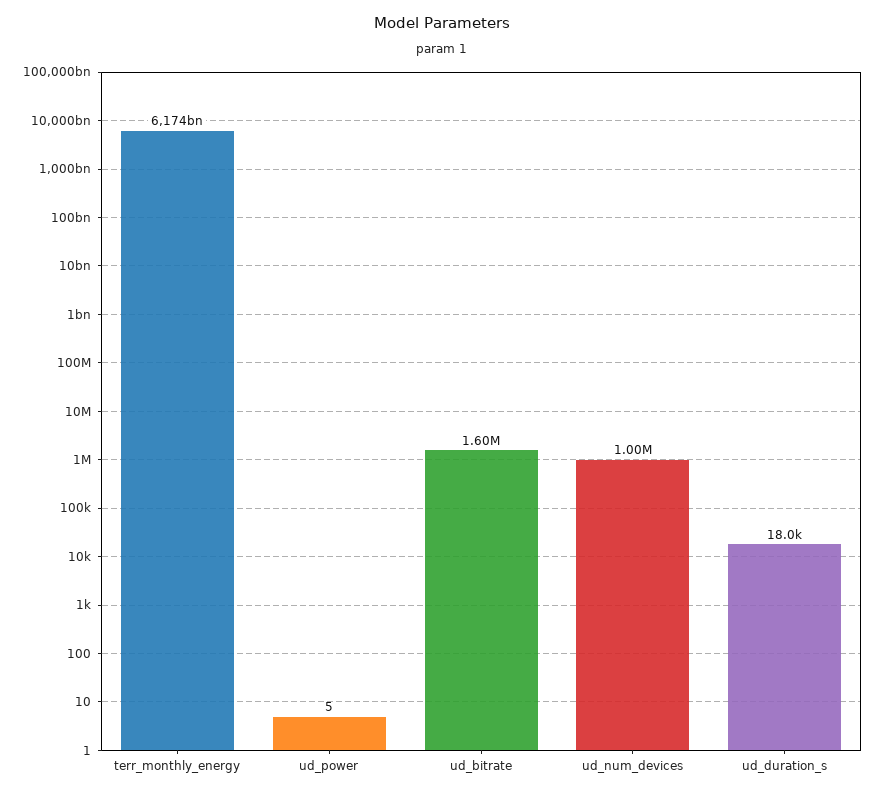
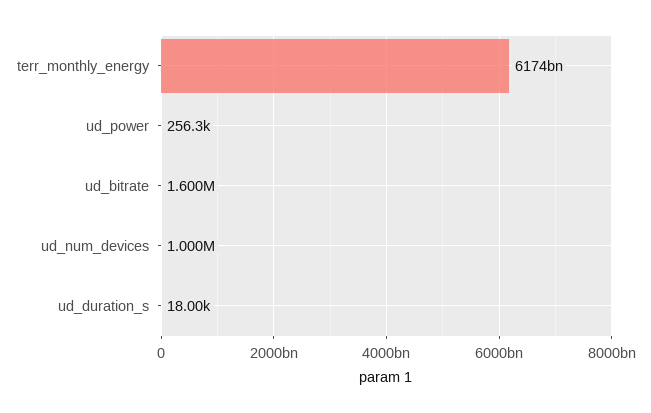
  {
    "terr_monthly_energy": 6174000000000,
-   "ud_power": 5,
+   "ud_power": 256300,
    "ud_bitrate": 1600000,
    "ud_num_devices": 1000000,
    "ud_duration_s": 18000
  }

